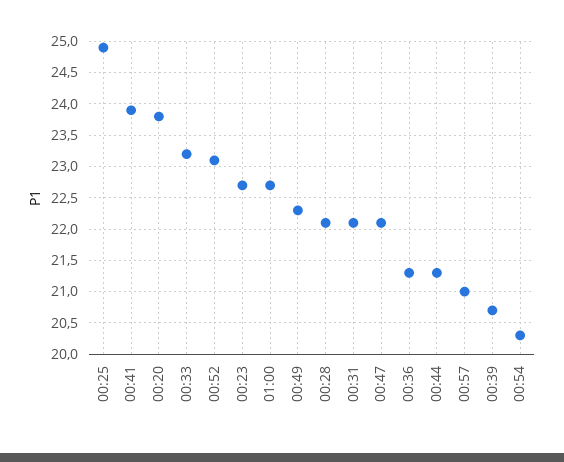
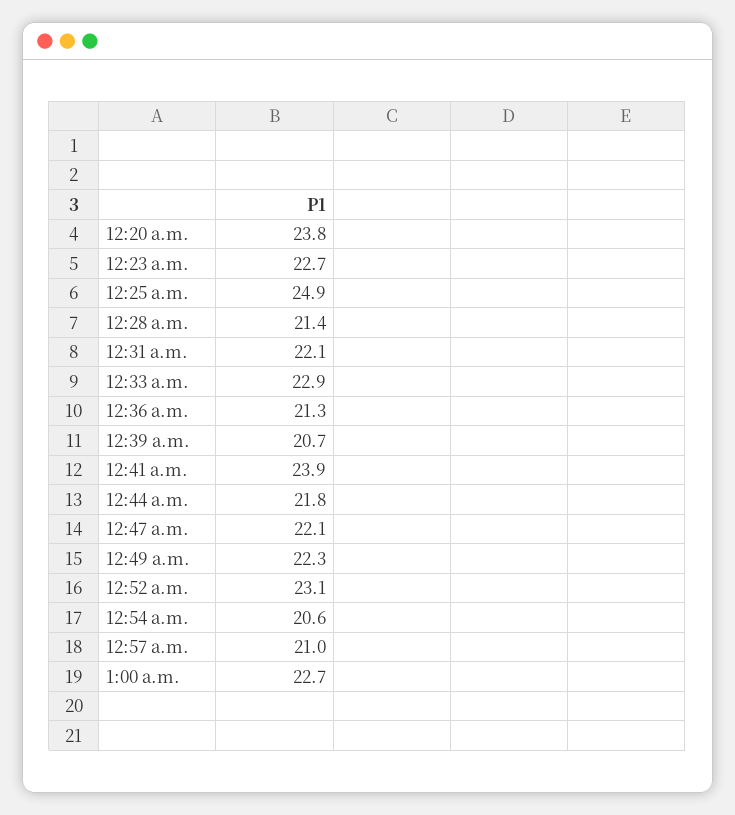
  {
    "00:25": 24.9,
    "00:41": 23.9,
    "00:20": 23.8,
-   "00:33": 23.2,
+   "00:33": 22.9,
    "00:52": 23.1,
    "00:23": 22.7,
    "01:00": 22.7,
    "00:49": 22.3,
-   "00:28": 22.1,
+   "00:28": 21.4,
    "00:31": 22.1,
    "00:47": 22.1,
    "00:36": 21.3,
-   "00:44": 21.3,
+   "00:44": 21.8,
    "00:57": 21,
    "00:39": 20.7,
-   "00:54": 20.3
+   "00:54": 20.6
  }

